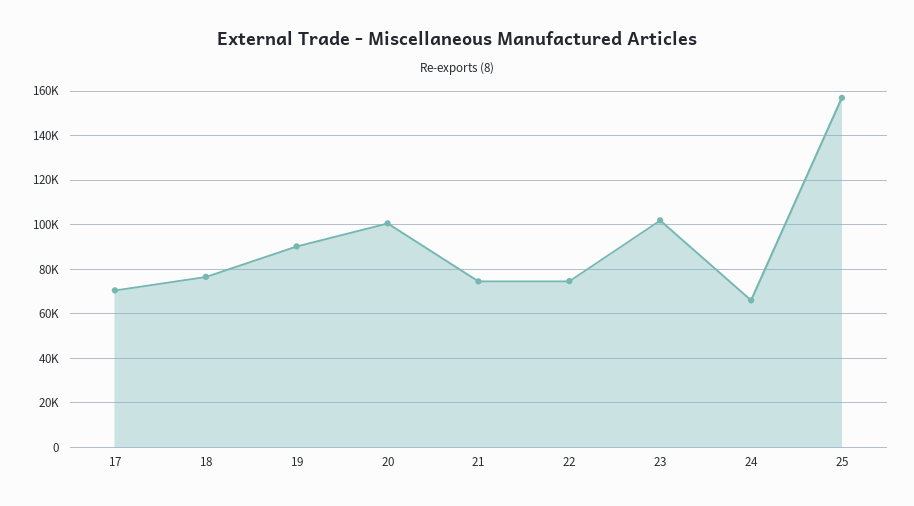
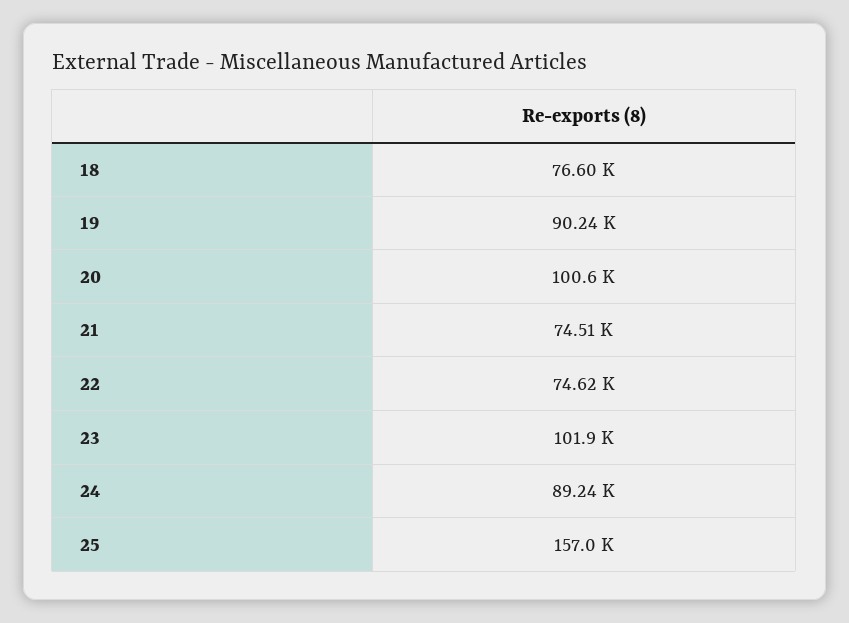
  {
-   "17": 70000,
    "18": 76600,
    "19": 90240,
    "20": 100600,
    "21": 74510,
    "22": 74620,
    "23": 101900,
-   "24": 65000,
+   "24": 89240,
    "25": 157000
  }

